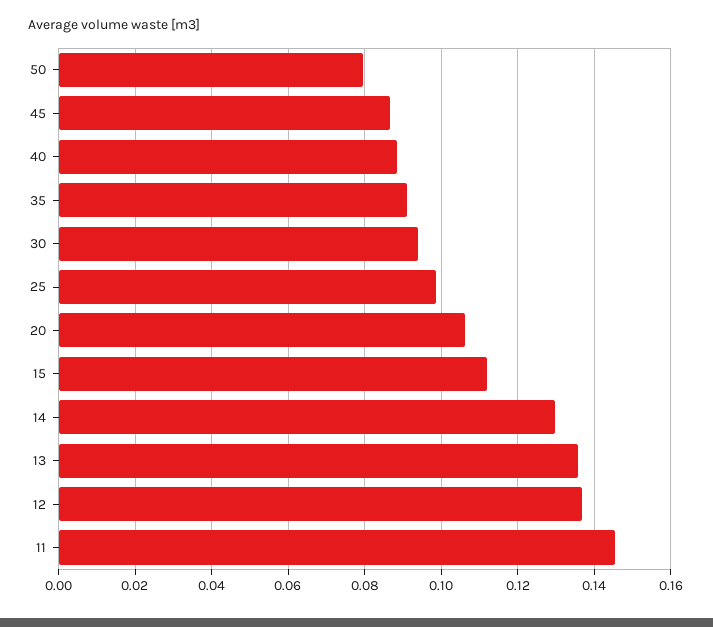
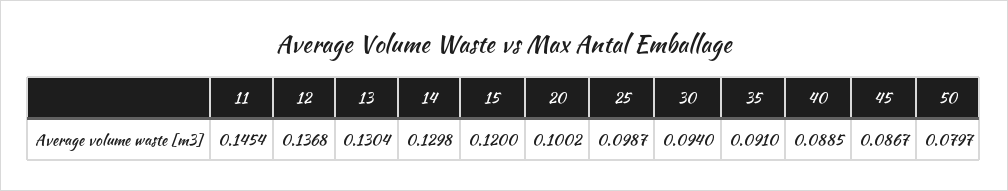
  {
    "50": 0.0797,
    "45": 0.0867,
    "40": 0.0885,
    "35": 0.091,
    "30": 0.094,
    "25": 0.0987,
-   "20": 0.106,
+   "20": 0.1002,
-   "15": 0.112,
+   "15": 0.12,
    "14": 0.1298,
-   "13": 0.136,
+   "13": 0.1304,
    "12": 0.1368,
    "11": 0.1454
  }

